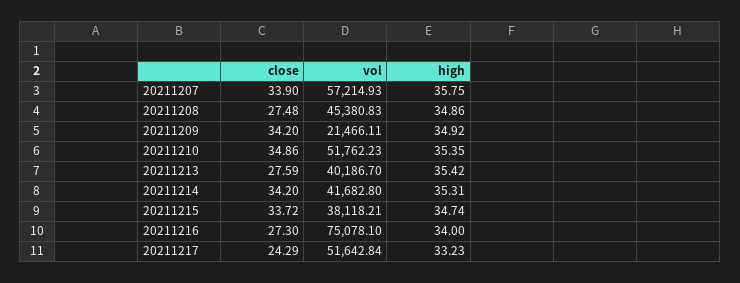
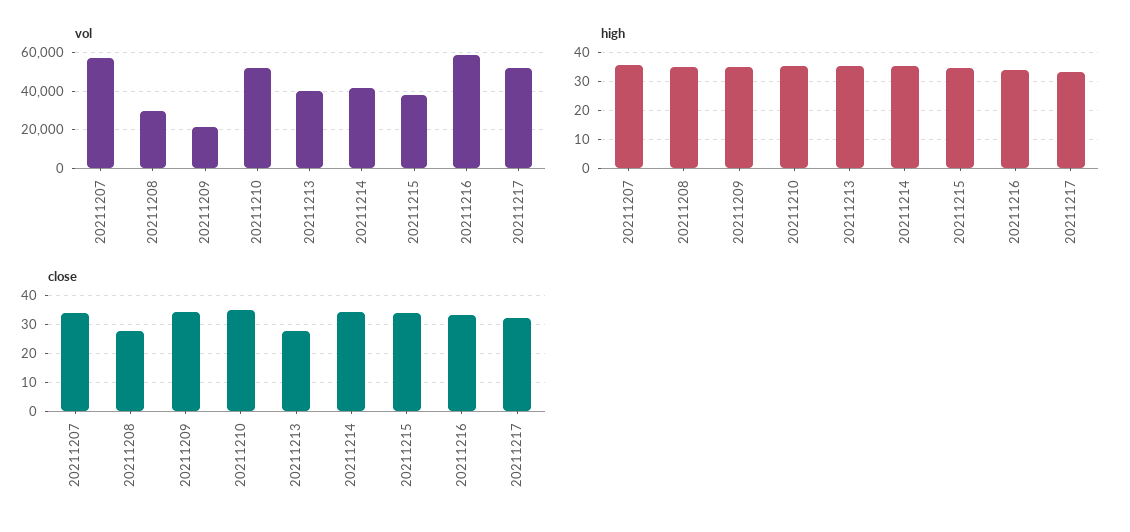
  {
    "close": {
      "20211207": 33.9,
      "20211208": 27.48,
      "20211209": 34.2,
      "20211210": 34.86,
      "20211213": 27.59,
      "20211214": 34.2,
      "20211215": 33.72,
-     "20211216": 27.3,
+     "20211216": 32.5,
-     "20211217": 24.29
+     "20211217": 32.5
    },
    "vol": {
      "20211207": 57214.93,
-     "20211208": 45380.83,
+     "20211208": 30000,
      "20211209": 21466.11,
      "20211210": 51762.23,
      "20211213": 40186.7,
      "20211214": 41682.8,
      "20211215": 38118.21,
-     "20211216": 75078.1,
+     "20211216": 60000,
      "20211217": 51642.84
    },
    "high": {
      "20211207": 35.75,
      "20211208": 34.86,
      "20211209": 34.92,
      "20211210": 35.35,
      "20211213": 35.42,
      "20211214": 35.31,
      "20211215": 34.74,
      "20211216": 34,
      "20211217": 33.23
    }
  }

